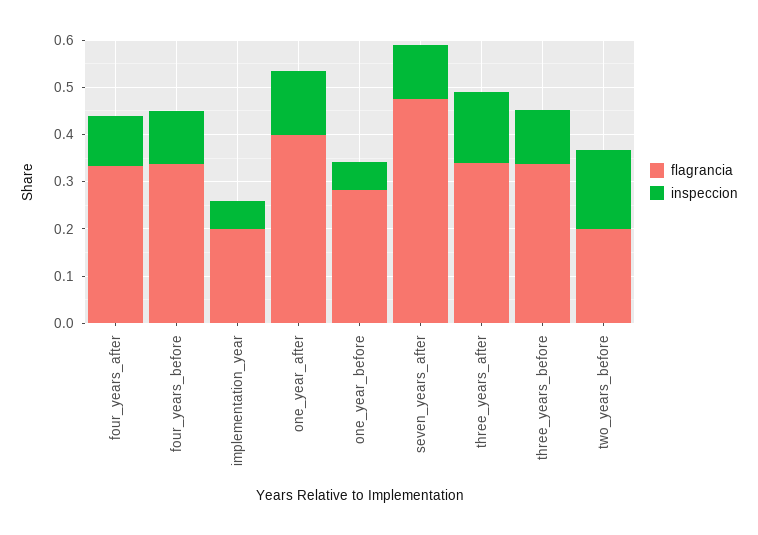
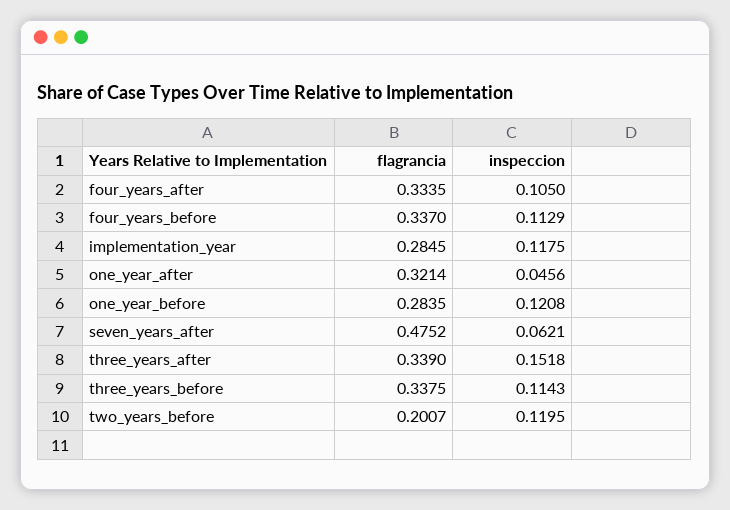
  {
    "flagrancia": {
      "four_years_after": 0.3335,
      "four_years_before": 0.337,
-     "implementation_year": 0.2,
+     "implementation_year": 0.2845,
-     "one_year_after": 0.4,
+     "one_year_after": 0.3214,
      "one_year_before": 0.2835,
      "seven_years_after": 0.4752,
      "three_years_after": 0.339,
      "three_years_before": 0.3375,
      "two_years_before": 0.2007
    },
    "inspeccion": {
      "four_years_after": 0.105,
      "four_years_before": 0.1129,
-     "implementation_year": 0.06,
+     "implementation_year": 0.1175,
-     "one_year_after": 0.14,
+     "one_year_after": 0.0456,
-     "one_year_before": 0.06,
+     "one_year_before": 0.1208,
-     "seven_years_after": 0.12,
+     "seven_years_after": 0.0621,
      "three_years_after": 0.1518,
      "three_years_before": 0.1143,
-     "two_years_before": 0.16
+     "two_years_before": 0.1195
    }
  }

